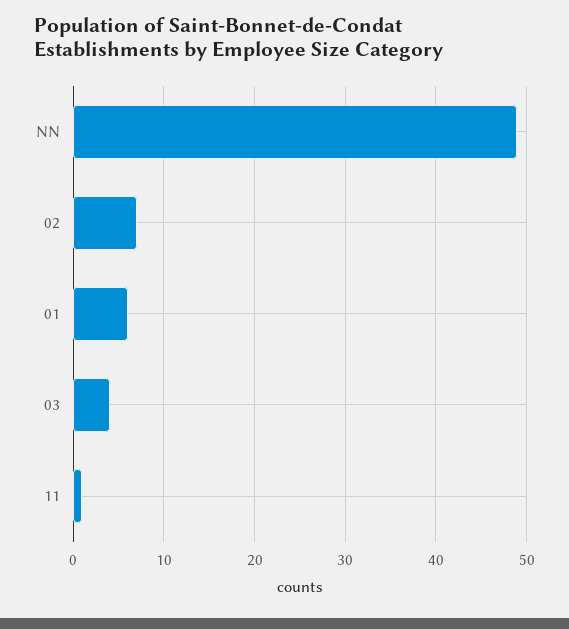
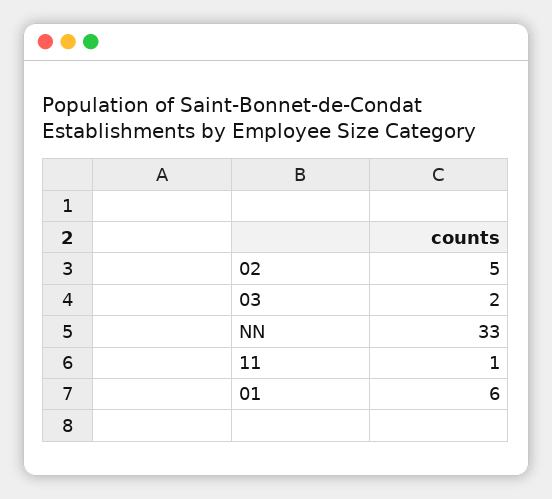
  {
-   "NN": 49,
+   "NN": 33,
-   "02": 7,
+   "02": 5,
    "01": 6,
-   "03": 4,
+   "03": 2,
    "11": 1
  }

